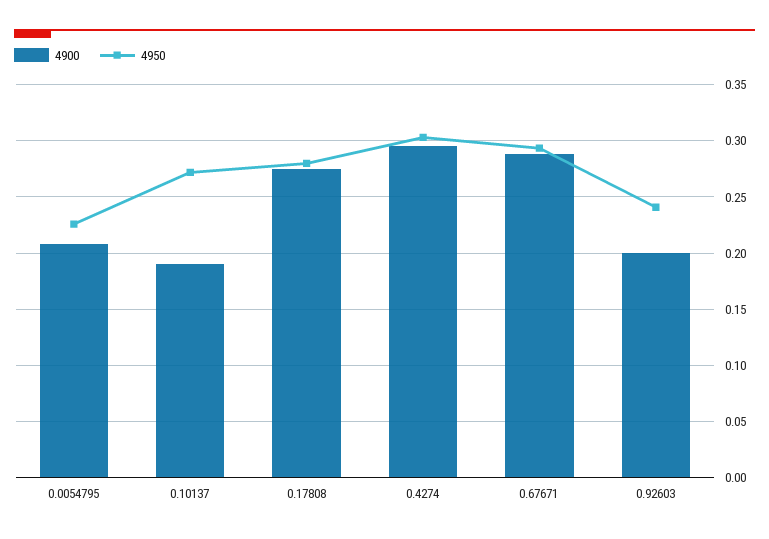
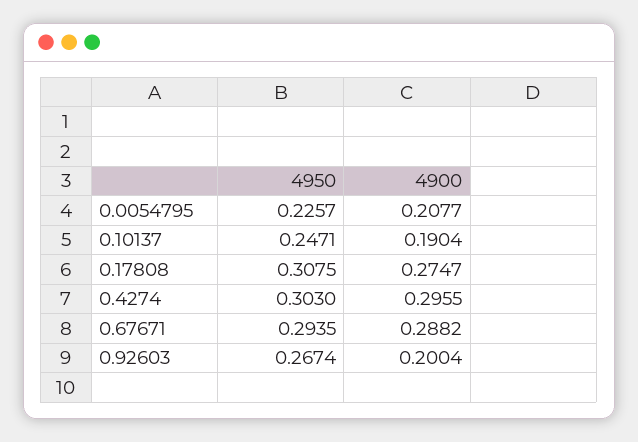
  {
    "4900": {
      "0.0054795": 0.2077,
      "0.10137": 0.1904,
      "0.17808": 0.2747,
      "0.4274": 0.2955,
      "0.67671": 0.2882,
      "0.92603": 0.2004
    },
    "4950": {
      "0.0054795": 0.2257,
-     "0.10137": 0.27,
+     "0.10137": 0.2471,
-     "0.17808": 0.28,
+     "0.17808": 0.3075,
      "0.4274": 0.303,
      "0.67671": 0.2935,
-     "0.92603": 0.24
+     "0.92603": 0.2674
    }
  }

